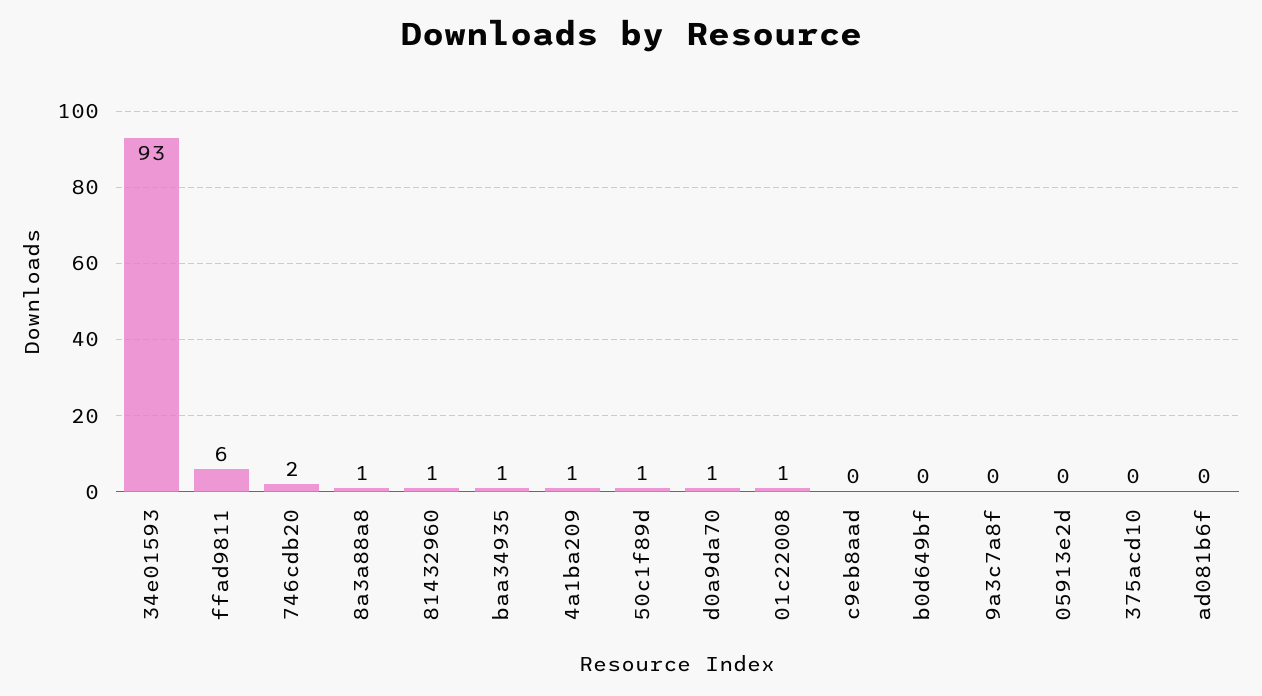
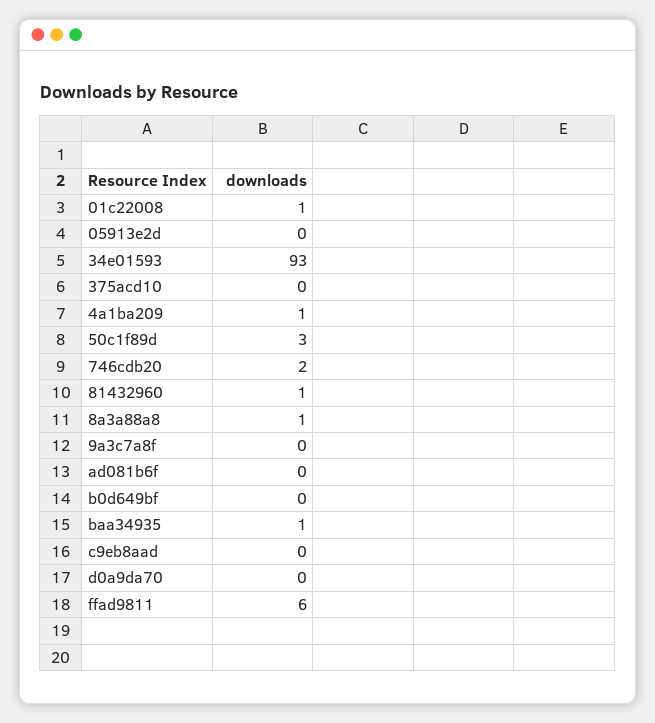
  {
    "34e01593": 93,
    "ffad9811": 6,
    "746cdb20": 2,
    "8a3a88a8": 1,
    "81432960": 1,
    "baa34935": 1,
    "4a1ba209": 1,
-   "50c1f89d": 1,
+   "50c1f89d": 3,
-   "d0a9da70": 1,
+   "d0a9da70": 0,
    "01c22008": 1,
    "c9eb8aad": 0,
    "b0d649bf": 0,
    "9a3c7a8f": 0,
    "05913e2d": 0,
    "375acd10": 0,
    "ad081b6f": 0
  }

